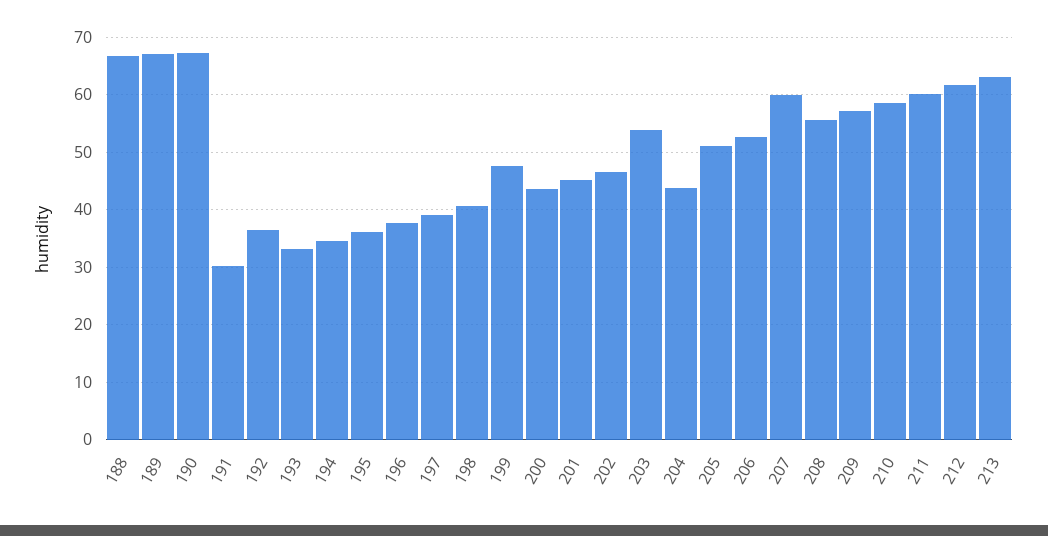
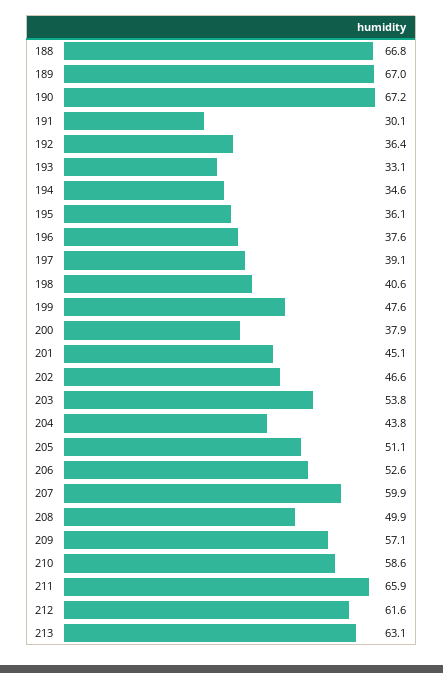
  {
    "188": 66.8,
    "189": 67,
    "190": 67.2,
    "191": 30.1,
    "192": 36.4,
    "193": 33.1,
    "194": 34.6,
    "195": 36.1,
    "196": 37.6,
    "197": 39.1,
    "198": 40.6,
    "199": 47.6,
-   "200": 44,
+   "200": 37.9,
    "201": 45.1,
    "202": 46.6,
    "203": 53.8,
    "204": 43.8,
    "205": 51.1,
    "206": 52.6,
    "207": 59.9,
-   "208": 56,
+   "208": 49.9,
    "209": 57.1,
    "210": 58.6,
-   "211": 60,
+   "211": 65.9,
    "212": 61.6,
    "213": 63.1
  }

